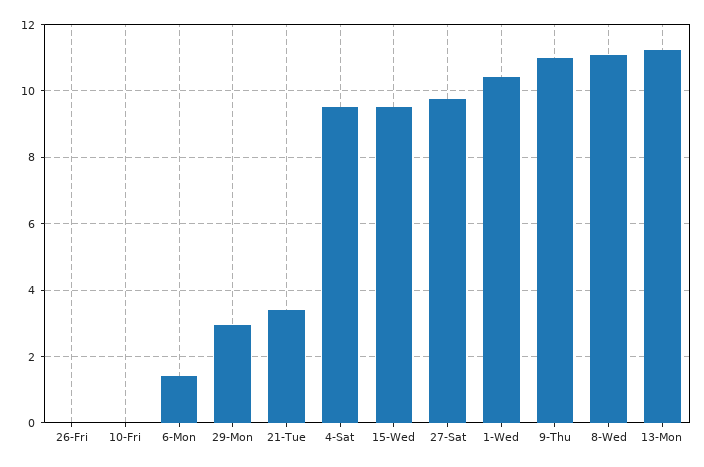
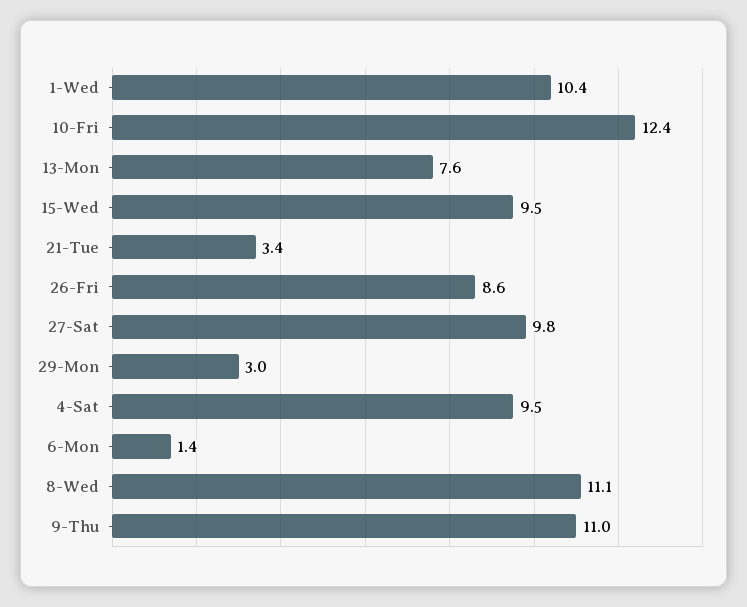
  {
-   "26-Fri": 0,
+   "26-Fri": 8.6,
-   "10-Fri": 0,
+   "10-Fri": 12.4,
    "6-Mon": 1.4,
    "29-Mon": 3,
    "21-Tue": 3.4,
    "4-Sat": 9.5,
    "15-Wed": 9.5,
    "27-Sat": 9.8,
    "1-Wed": 10.4,
    "9-Thu": 11,
    "8-Wed": 11.1,
-   "13-Mon": 11.2
+   "13-Mon": 7.6
  }

